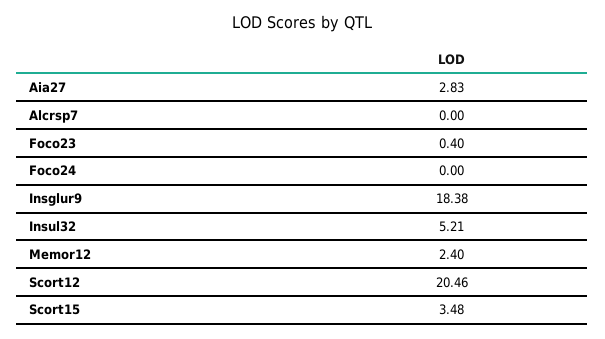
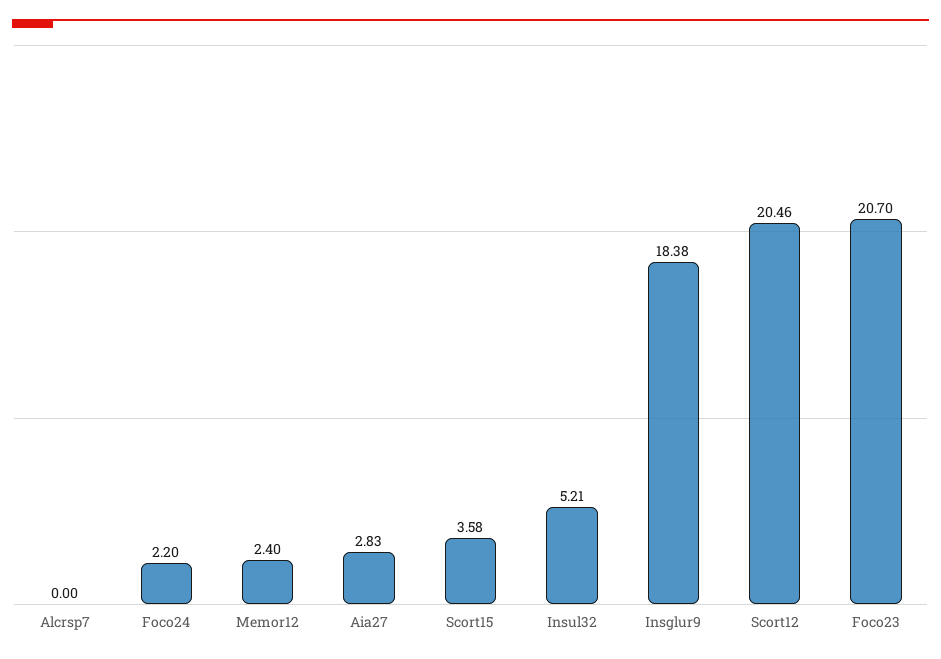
  {
    "Aia27": 2.83,
    "Alcrsp7": 0,
-   "Foco23": 0.4,
+   "Foco23": 20.7,
-   "Foco24": 0,
+   "Foco24": 2.2,
    "Insglur9": 18.38,
    "Insul32": 5.21,
    "Memor12": 2.4,
    "Scort12": 20.46,
-   "Scort15": 3.48
+   "Scort15": 3.58
  }

